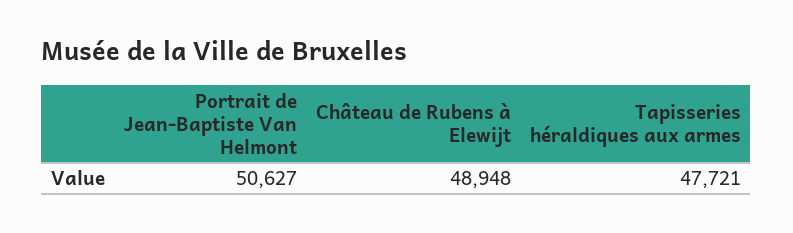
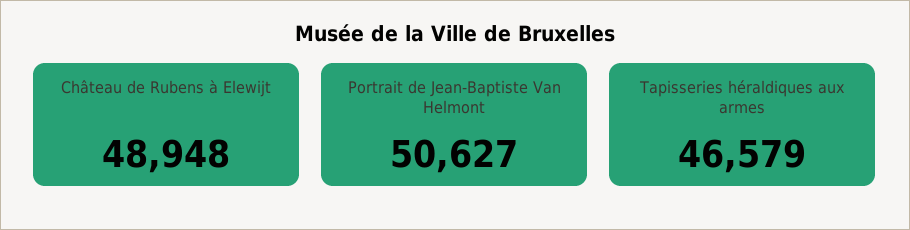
  {
    "Portrait de Jean-Baptiste Van Helmont": 50627,
    "Château de Rubens à Elewijt": 48948,
-   "Tapisseries héraldiques aux armes": 47721
+   "Tapisseries héraldiques aux armes": 46579
  }

